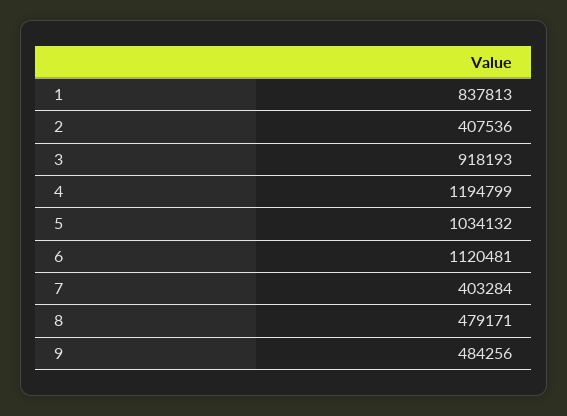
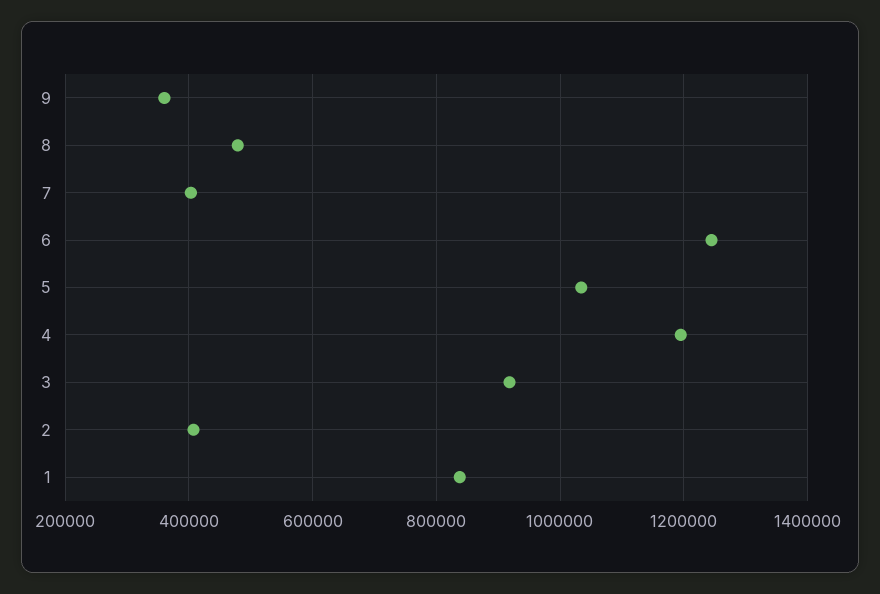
  {
    "1": 837813,
    "2": 407536,
    "3": 918193,
    "4": 1194799,
    "5": 1034132,
-   "6": 1120481,
+   "6": 1240000,
    "7": 403284,
    "8": 479171,
-   "9": 484256
+   "9": 360000
  }

